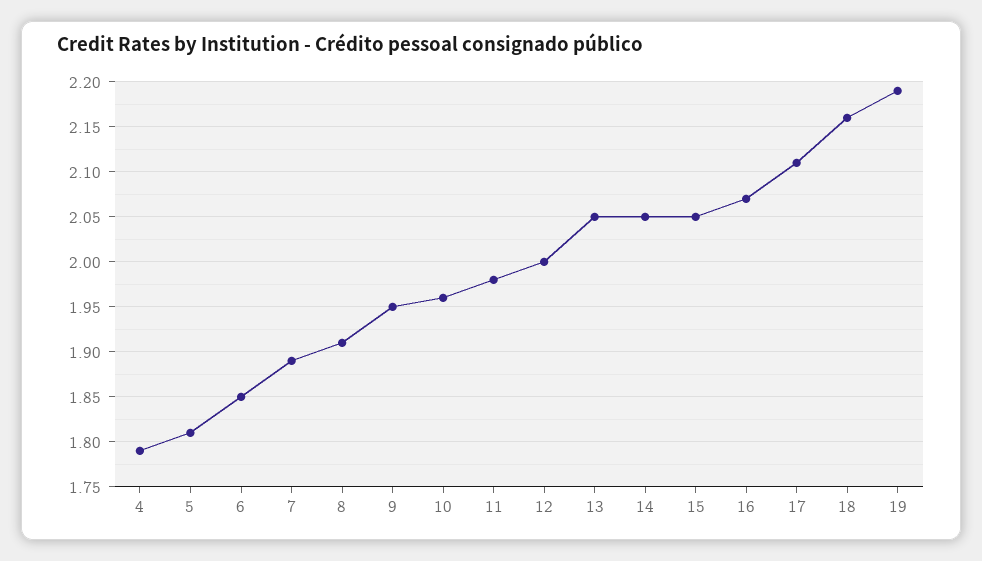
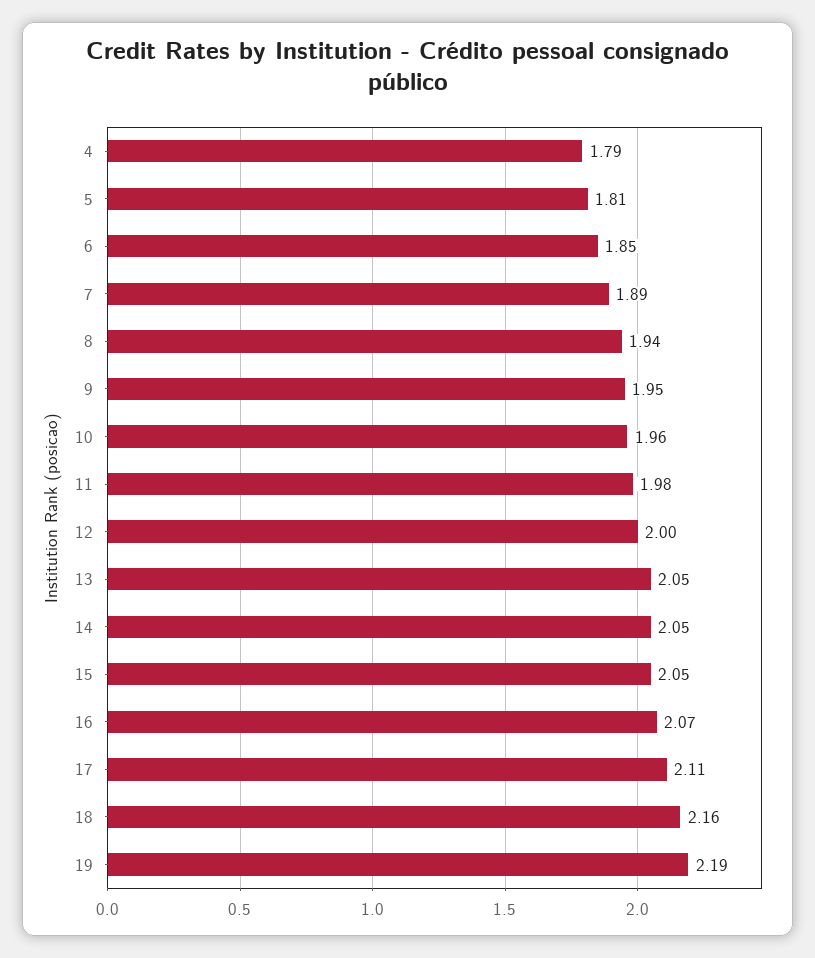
  {
    "4": 1.79,
    "5": 1.81,
    "6": 1.85,
    "7": 1.89,
-   "8": 1.91,
+   "8": 1.94,
    "9": 1.95,
    "10": 1.96,
    "11": 1.98,
    "12": 2,
    "13": 2.05,
    "14": 2.05,
    "15": 2.05,
    "16": 2.07,
    "17": 2.11,
    "18": 2.16,
    "19": 2.19
  }

